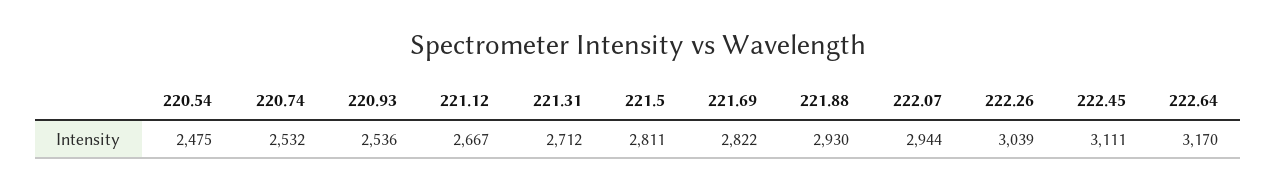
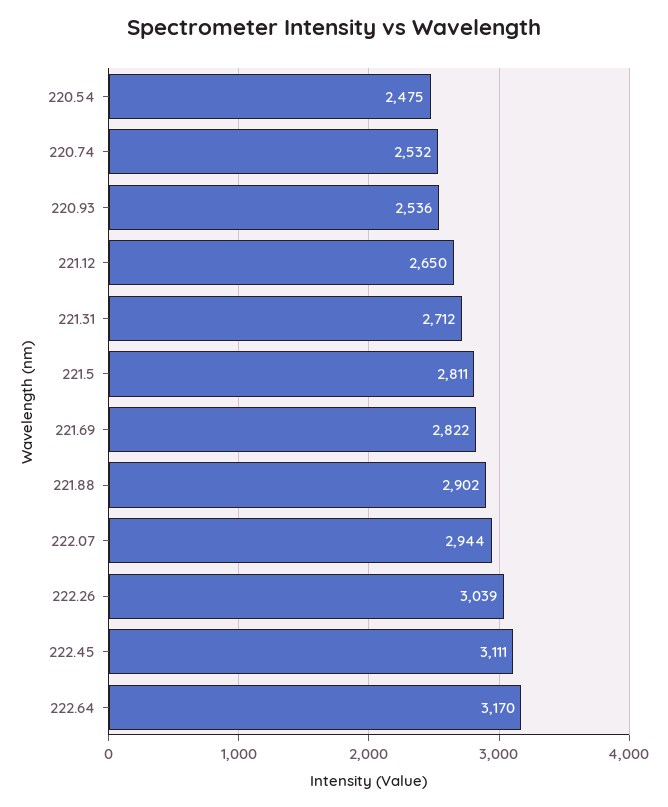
  {
    "220.54": 2475,
    "220.74": 2532,
    "220.93": 2536,
-   "221.12": 2667,
+   "221.12": 2650,
    "221.31": 2712,
    "221.5": 2811,
    "221.69": 2822,
-   "221.88": 2930,
+   "221.88": 2902,
    "222.07": 2944,
    "222.26": 3039,
    "222.45": 3111,
    "222.64": 3170
  }

